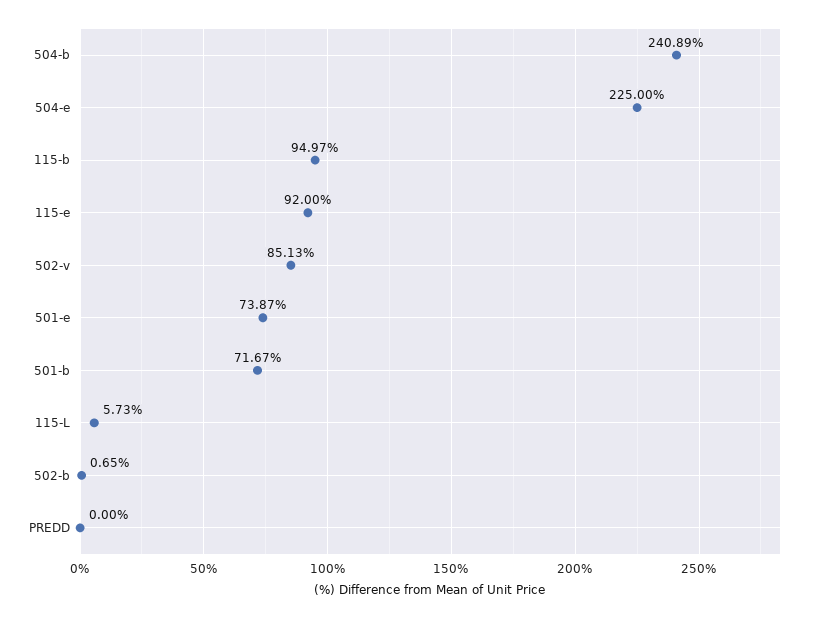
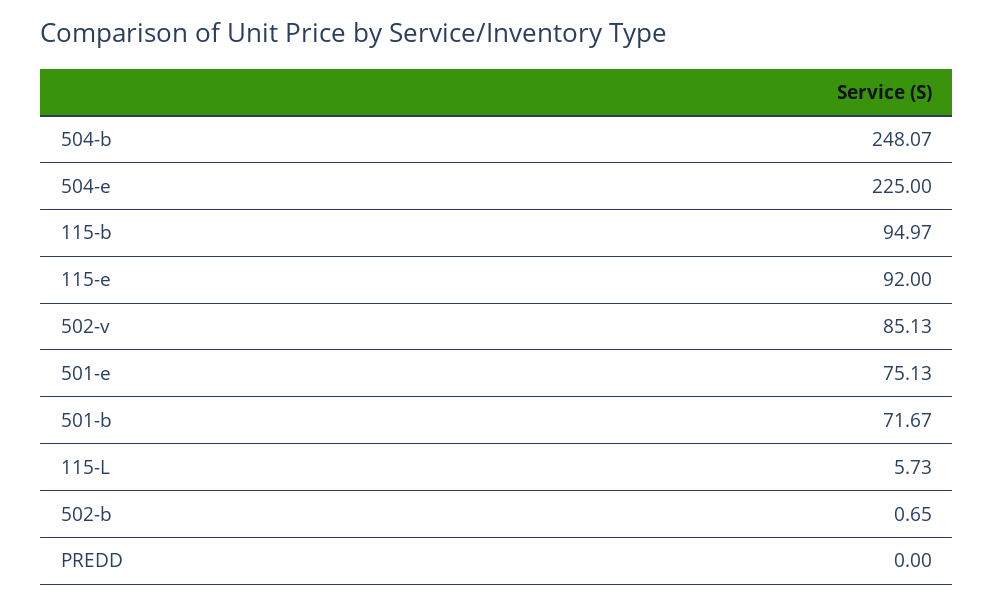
  {
-   "504-b": 240.89,
+   "504-b": 248.07,
    "504-e": 225,
    "115-b": 94.97,
    "115-e": 92,
    "502-v": 85.13,
-   "501-e": 73.87,
+   "501-e": 75.13,
    "501-b": 71.67,
    "115-L": 5.73,
    "502-b": 0.65,
    "PREDD": 0
  }

